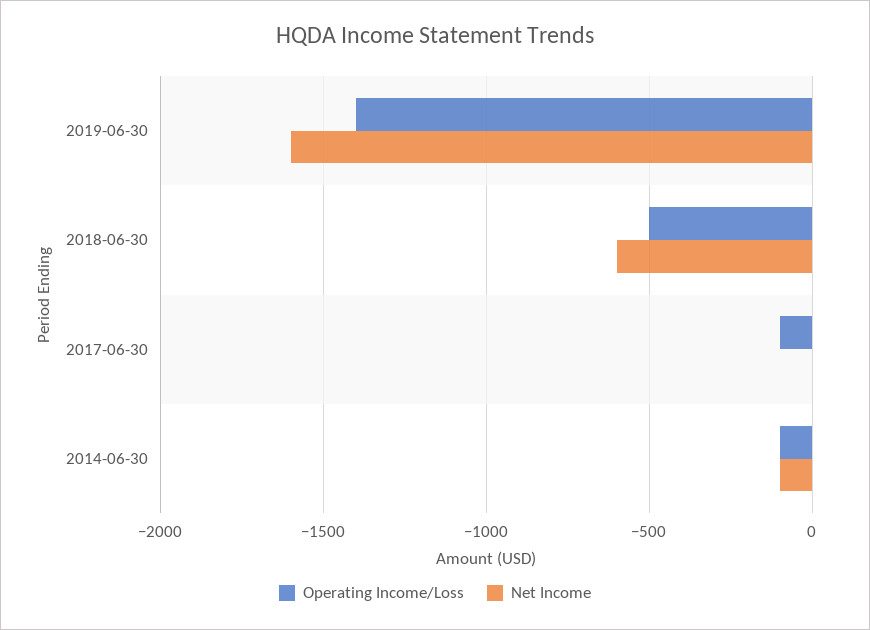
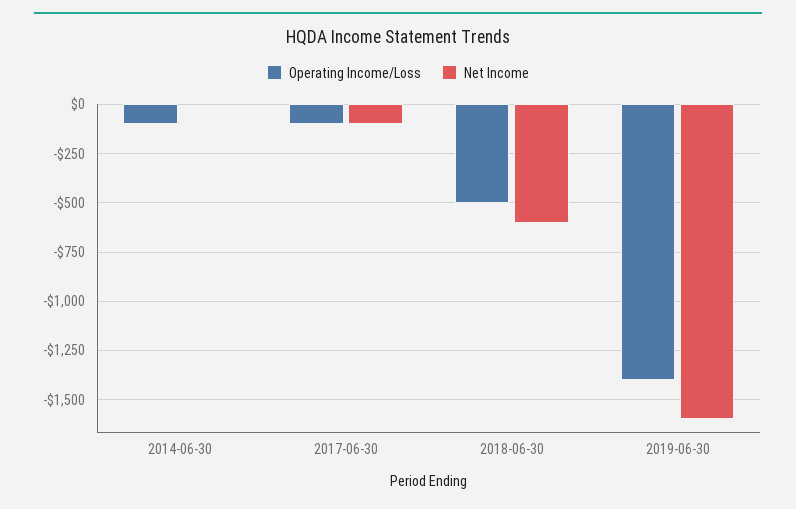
  {
    "Operating Income/Loss": {
      "2019-06-30": -1400,
      "2018-06-30": -500,
      "2017-06-30": -100,
      "2014-06-30": -100
    },
    "Net Income": {
      "2019-06-30": -1600,
      "2018-06-30": -600,
-     "2017-06-30": 0,
+     "2017-06-30": -100,
-     "2014-06-30": -100
+     "2014-06-30": 0
    }
  }

